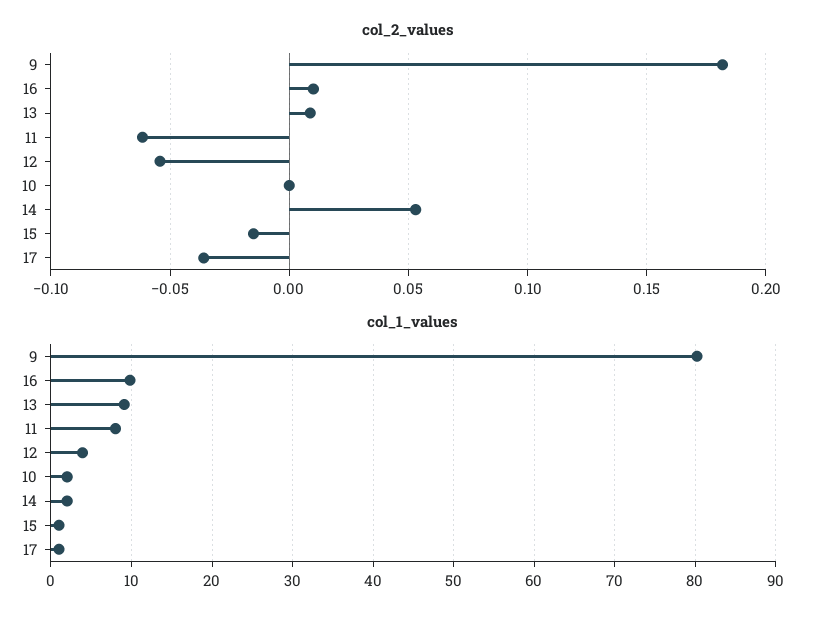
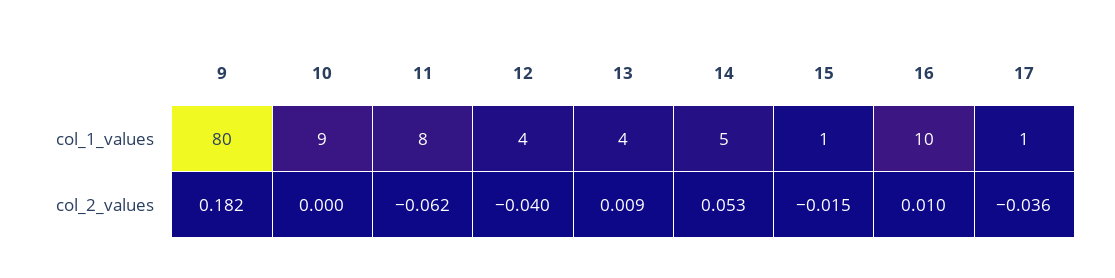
  {
    "col_2_values": {
      "9": 0.182,
      "16": 0.01,
      "13": 0.009,
      "11": -0.062,
-     "12": -0.055,
+     "12": -0.04,
      "10": 0,
      "14": 0.053,
      "15": -0.015,
      "17": -0.036
    },
    "col_1_values": {
      "9": 80,
      "16": 10,
-     "13": 9,
+     "13": 4,
      "11": 8,
      "12": 4,
-     "10": 2,
+     "10": 9,
-     "14": 2,
+     "14": 5,
      "15": 1,
      "17": 1
    }
  }

